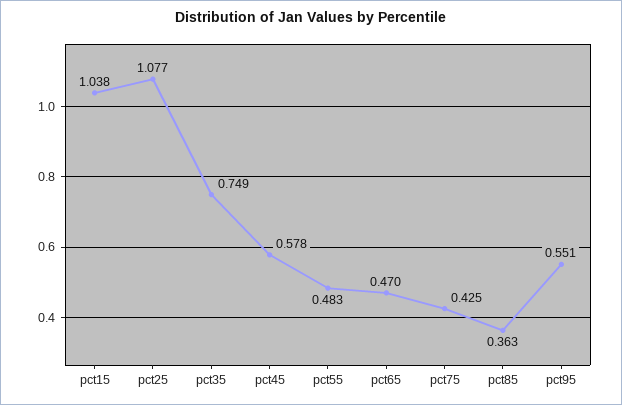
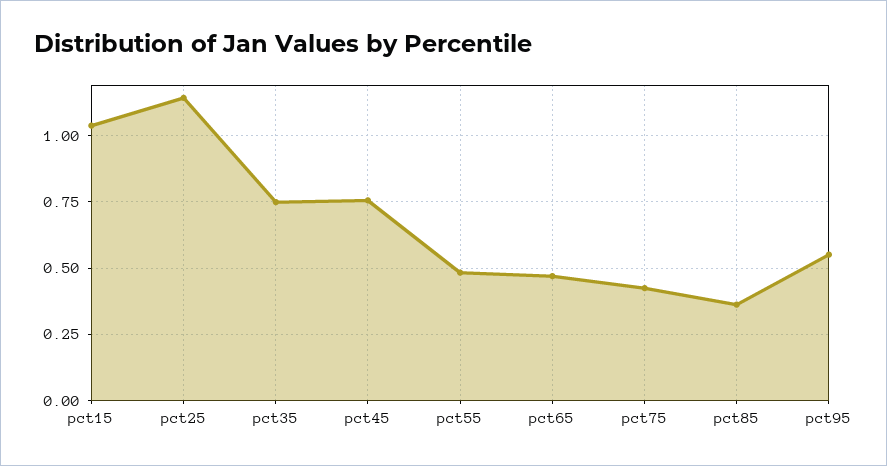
  {
    "pct15": 1.038,
-   "pct25": 1.077,
+   "pct25": 1.15,
    "pct35": 0.749,
-   "pct45": 0.578,
+   "pct45": 0.75,
    "pct55": 0.483,
    "pct65": 0.47,
    "pct75": 0.425,
    "pct85": 0.363,
    "pct95": 0.551
  }

